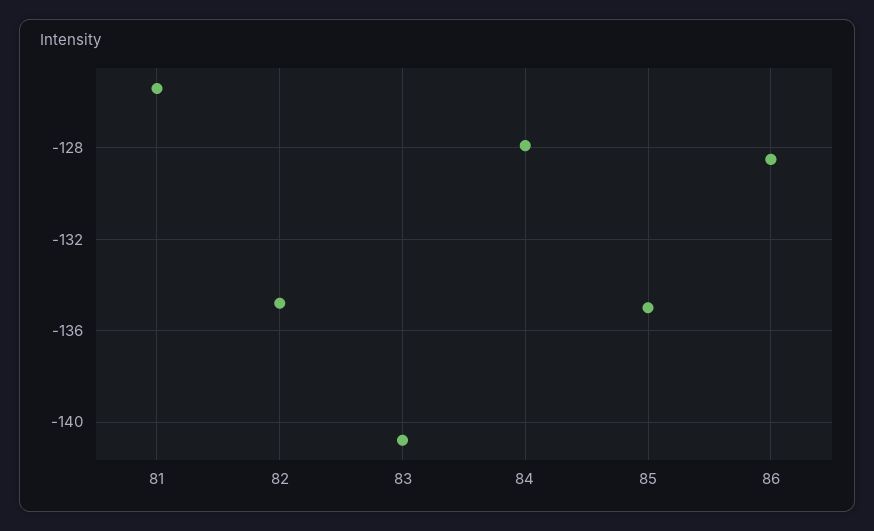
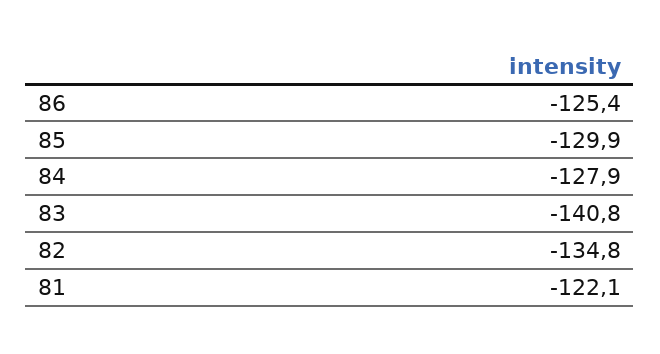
  {
-   "81": -125.5,
+   "81": -122.1,
    "82": -134.8,
    "83": -140.8,
    "84": -127.9,
-   "85": -135,
+   "85": -129.9,
-   "86": -128.5
+   "86": -125.4
  }

